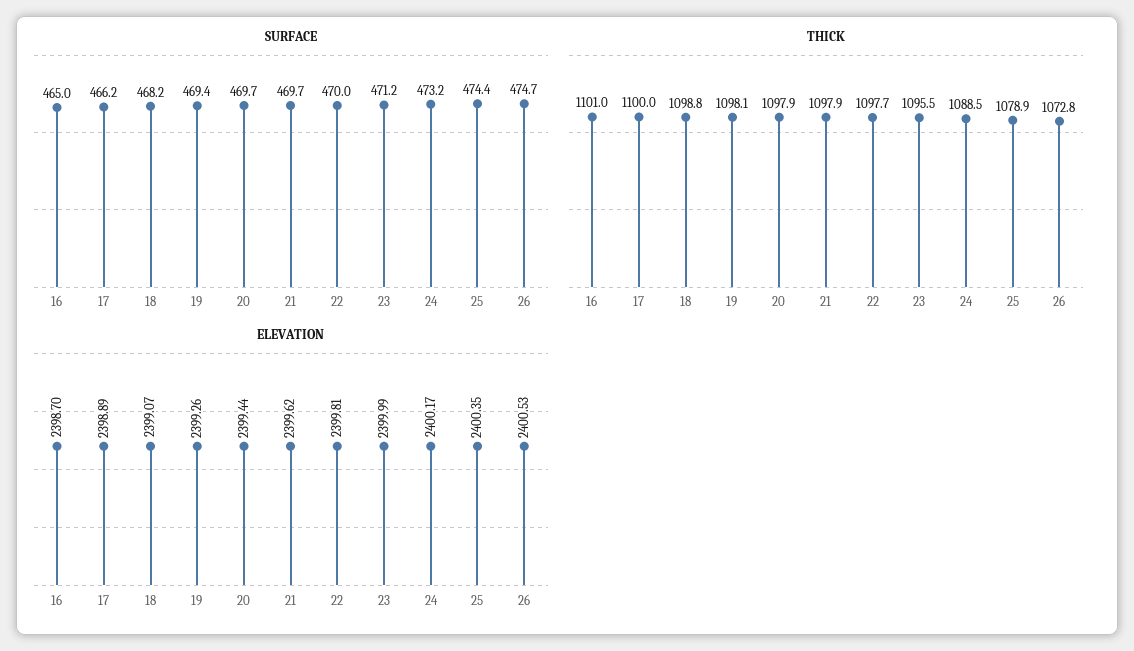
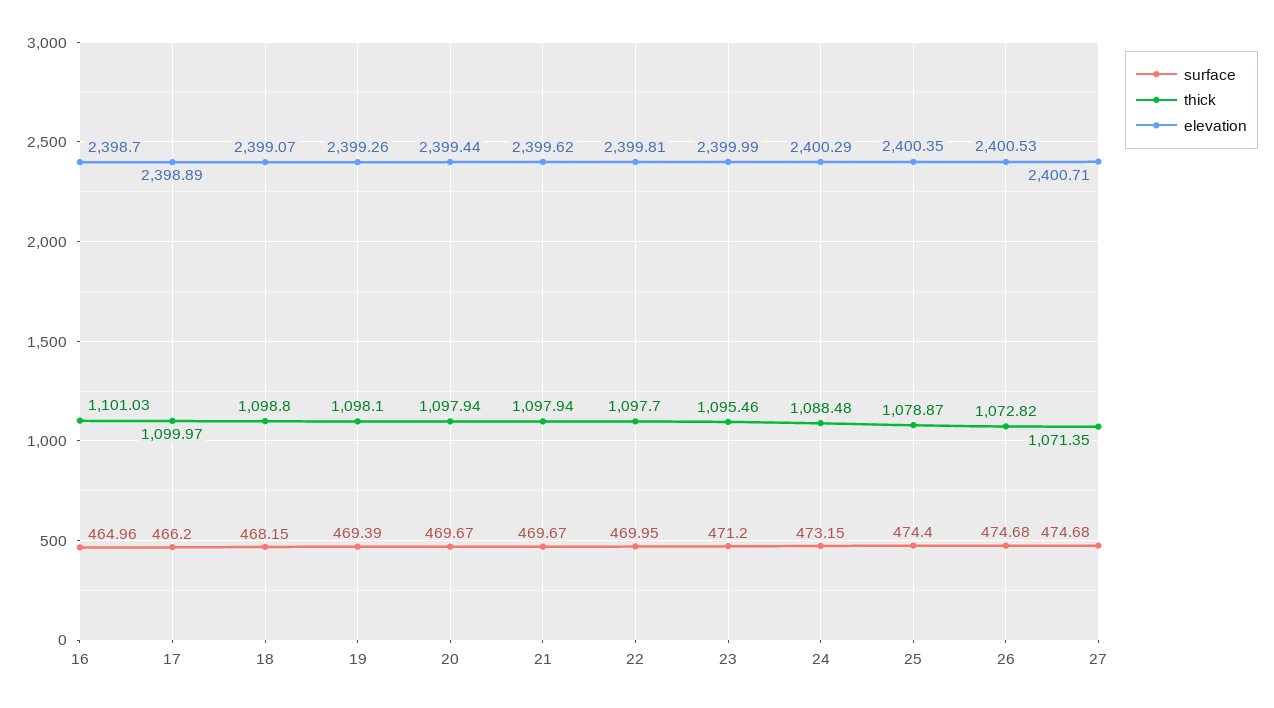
  {
    "SURFACE": {
      "16": 464.96,
      "17": 466.2,
      "18": 468.15,
      "19": 469.39,
      "20": 469.67,
      "21": 469.67,
      "22": 469.95,
      "23": 471.2,
      "24": 473.15,
      "25": 474.4,
-     "26": 474.68
+     "26": 474.68,
+     "27": 474.68
    },
    "THICK": {
      "16": 1101.03,
      "17": 1099.97,
      "18": 1098.8,
      "19": 1098.1,
      "20": 1097.94,
      "21": 1097.94,
      "22": 1097.7,
      "23": 1095.46,
      "24": 1088.48,
      "25": 1078.87,
-     "26": 1072.82
+     "26": 1072.82,
+     "27": 1071.35
    },
    "ELEVATION": {
      "16": 2398.7,
      "17": 2398.89,
      "18": 2399.07,
      "19": 2399.26,
      "20": 2399.44,
      "21": 2399.62,
      "22": 2399.81,
      "23": 2399.99,
-     "24": 2400.17,
+     "24": 2400.29,
      "25": 2400.35,
-     "26": 2400.53
+     "26": 2400.53,
+     "27": 2400.71
    }
  }

